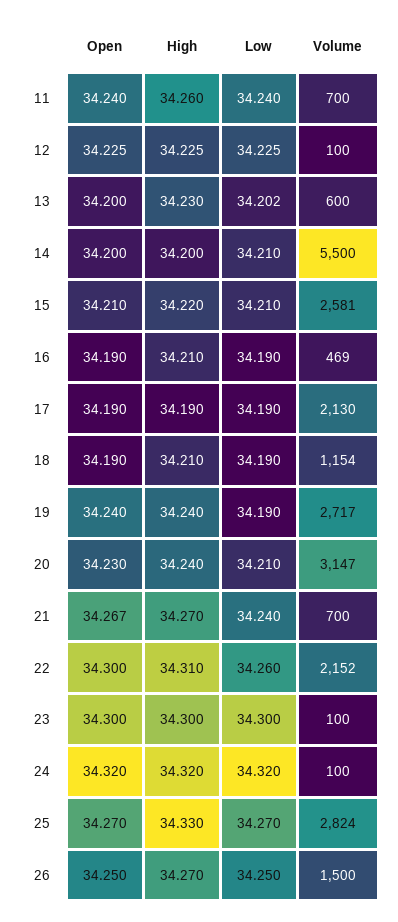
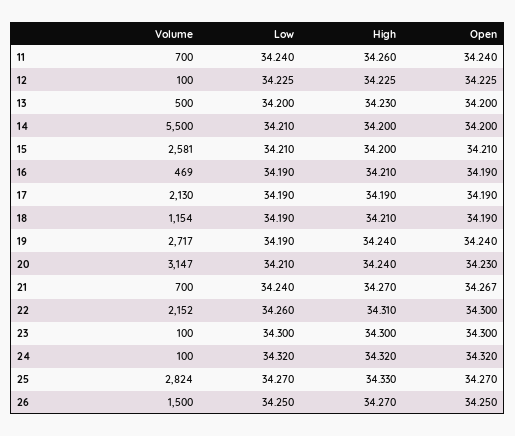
  {
    "Open": {
      "11": 34.24,
      "12": 34.225,
      "13": 34.2,
      "14": 34.2,
      "15": 34.21,
      "16": 34.19,
      "17": 34.19,
      "18": 34.19,
      "19": 34.24,
      "20": 34.23,
      "21": 34.267,
      "22": 34.3,
      "23": 34.3,
      "24": 34.32,
      "25": 34.27,
      "26": 34.25
    },
    "High": {
      "11": 34.26,
      "12": 34.225,
      "13": 34.23,
      "14": 34.2,
-     "15": 34.22,
+     "15": 34.2,
      "16": 34.21,
      "17": 34.19,
      "18": 34.21,
      "19": 34.24,
      "20": 34.24,
      "21": 34.27,
      "22": 34.31,
      "23": 34.3,
      "24": 34.32,
      "25": 34.33,
      "26": 34.27
    },
    "Low": {
      "11": 34.24,
      "12": 34.225,
-     "13": 34.202,
+     "13": 34.2,
      "14": 34.21,
      "15": 34.21,
      "16": 34.19,
      "17": 34.19,
      "18": 34.19,
      "19": 34.19,
      "20": 34.21,
      "21": 34.24,
      "22": 34.26,
      "23": 34.3,
      "24": 34.32,
      "25": 34.27,
      "26": 34.25
    },
    "Volume": {
      "11": 700,
      "12": 100,
-     "13": 600,
+     "13": 500,
      "14": 5500,
      "15": 2581,
      "16": 469,
      "17": 2130,
      "18": 1154,
      "19": 2717,
      "20": 3147,
      "21": 700,
      "22": 2152,
      "23": 100,
      "24": 100,
      "25": 2824,
      "26": 1500
    }
  }

